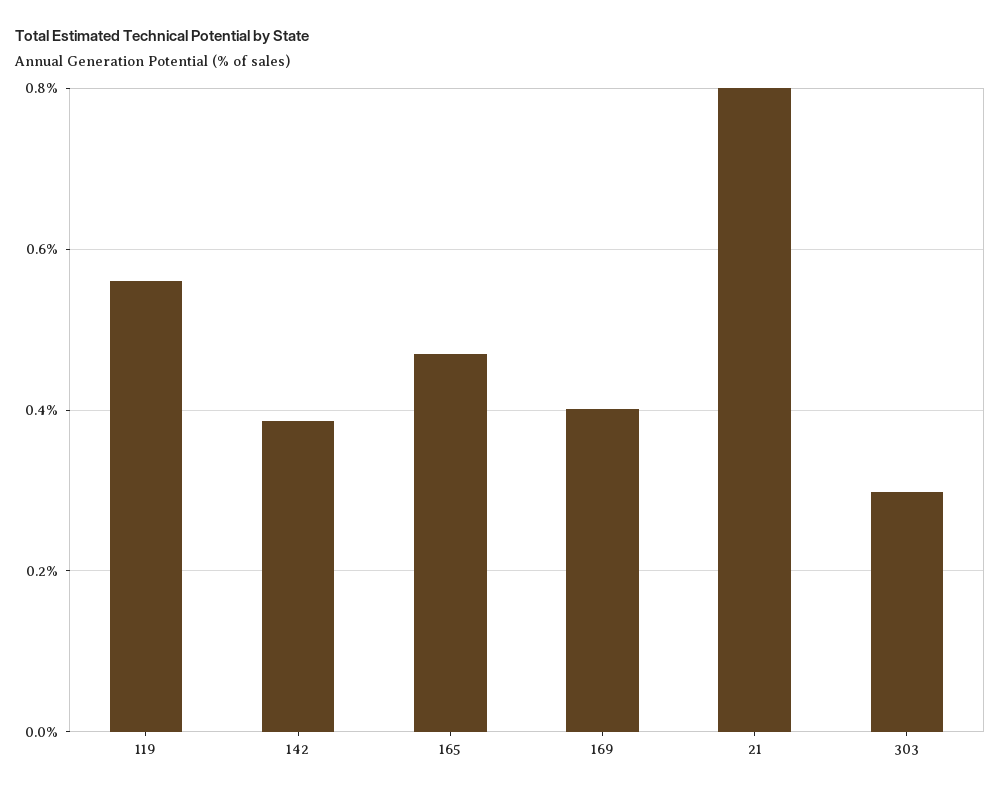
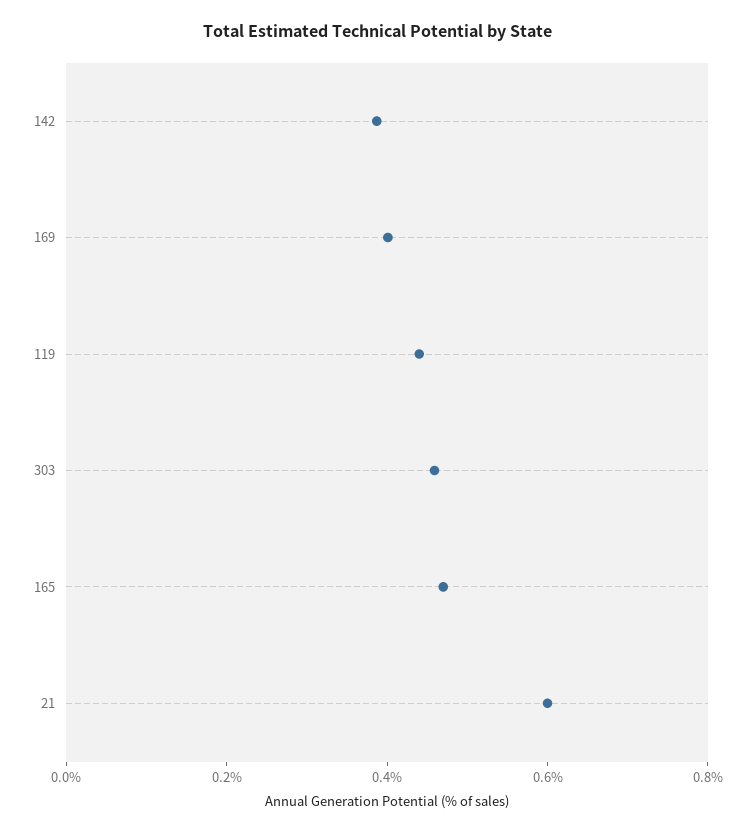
  {
-   "119": 0.56,
+   "119": 0.45,
    "142": 0.38,
    "165": 0.48,
    "169": 0.4,
-   "21": 0.8,
+   "21": 0.6,
-   "303": 0.3
+   "303": 0.45
  }

